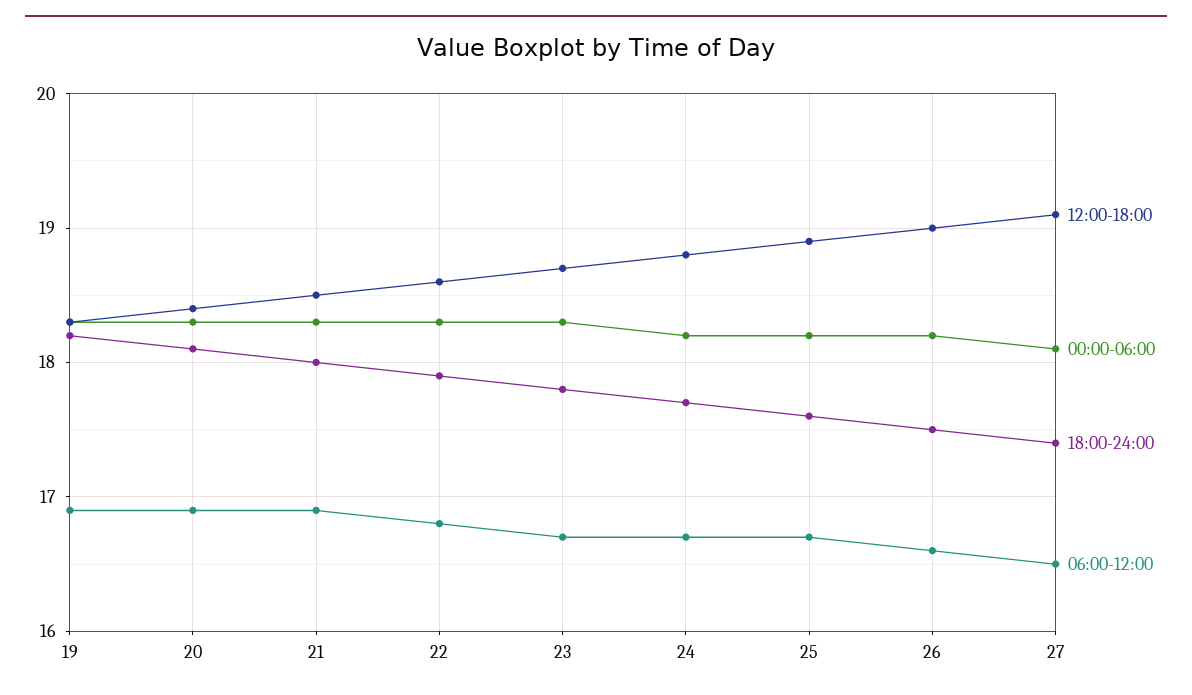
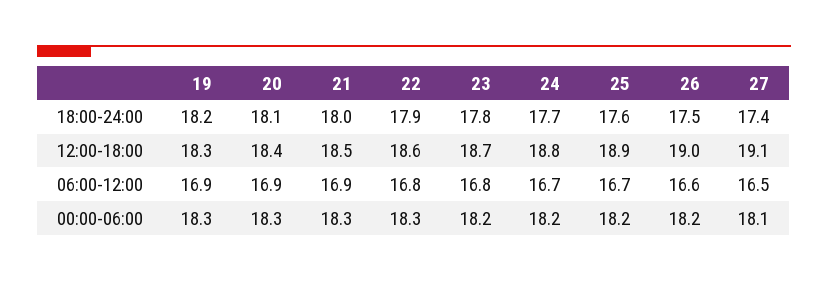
  {
    "12:00-18:00": {
      "19": 18.3,
      "20": 18.4,
      "21": 18.5,
      "22": 18.6,
      "23": 18.7,
      "24": 18.8,
      "25": 18.9,
      "26": 19,
      "27": 19.1
    },
    "00:00-06:00": {
      "19": 18.3,
      "20": 18.3,
      "21": 18.3,
      "22": 18.3,
-     "23": 18.3,
+     "23": 18.2,
      "24": 18.2,
      "25": 18.2,
      "26": 18.2,
      "27": 18.1
    },
    "18:00-24:00": {
      "19": 18.2,
      "20": 18.1,
      "21": 18,
      "22": 17.9,
      "23": 17.8,
      "24": 17.7,
      "25": 17.6,
      "26": 17.5,
      "27": 17.4
    },
    "06:00-12:00": {
      "19": 16.9,
      "20": 16.9,
      "21": 16.9,
      "22": 16.8,
-     "23": 16.7,
+     "23": 16.8,
      "24": 16.7,
      "25": 16.7,
      "26": 16.6,
      "27": 16.5
    }
  }

